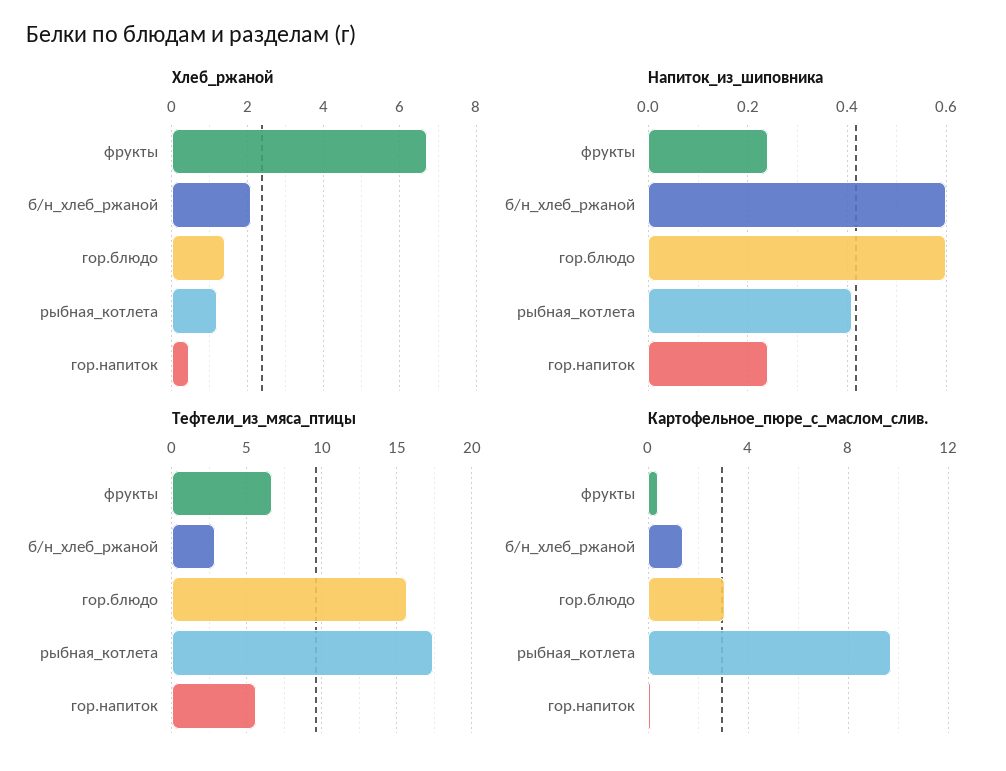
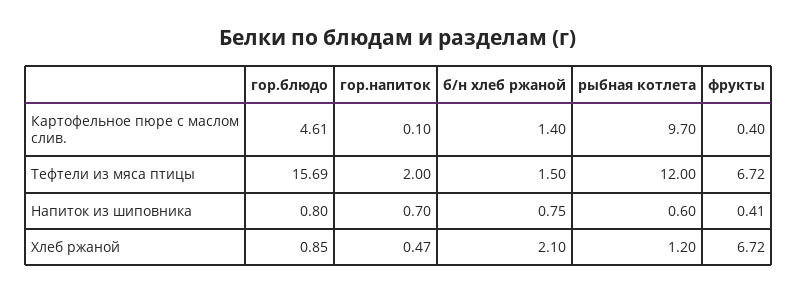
  {
    "Хлеб_ржаной": {
      "фрукты": 6.72,
      "б/н_хлеб_ржаной": 2.1,
-     "гор.блюдо": 1.4,
+     "гор.блюдо": 0.85,
      "рыбная_котлета": 1.2,
      "гор.напиток": 0.47
    },
    "Напиток_из_шиповника": {
-     "фрукты": 0.25,
+     "фрукты": 0.41,
-     "б/н_хлеб_ржаной": 0.6,
+     "б/н_хлеб_ржаной": 0.75,
-     "гор.блюдо": 0.6,
+     "гор.блюдо": 0.8,
-     "рыбная_котлета": 0.4,
+     "рыбная_котлета": 0.6,
-     "гор.напиток": 0.25
+     "гор.напиток": 0.7
    },
    "Тефтели_из_мяса_птицы": {
      "фрукты": 6.72,
-     "б/н_хлеб_ржаной": 3,
+     "б/н_хлеб_ржаной": 1.5,
      "гор.блюдо": 15.69,
-     "рыбная_котлета": 17.5,
+     "рыбная_котлета": 12,
-     "гор.напиток": 5.5
+     "гор.напиток": 2
    },
    "Картофельное_пюре_с_маслом_слив.": {
      "фрукты": 0.4,
      "б/н_хлеб_ржаной": 1.4,
-     "гор.блюдо": 3,
+     "гор.блюдо": 4.61,
      "рыбная_котлета": 9.7,
      "гор.напиток": 0.1
    }
  }

